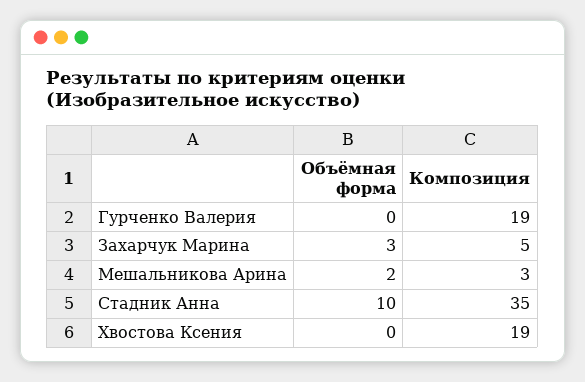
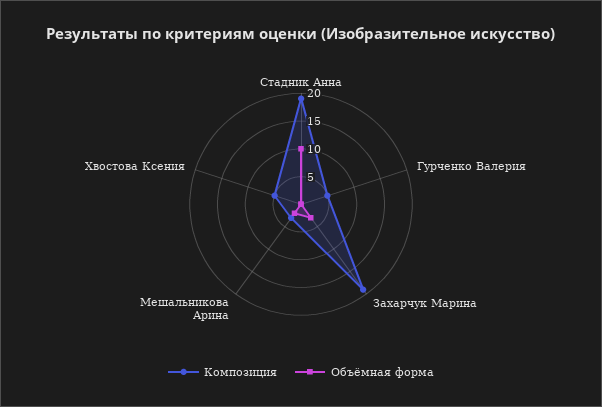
  {
    "Объёмная форма": {
      "Гурченко Валерия": 0,
      "Захарчук Марина": 3,
      "Мешальникова Арина": 2,
      "Стадник Анна": 10,
      "Хвостова Ксения": 0
    },
    "Композиция": {
-     "Гурченко Валерия": 19,
+     "Гурченко Валерия": 5,
-     "Захарчук Марина": 5,
+     "Захарчук Марина": 20,
      "Мешальникова Арина": 3,
-     "Стадник Анна": 35,
+     "Стадник Анна": 20,
-     "Хвостова Ксения": 19
+     "Хвостова Ксения": 5
    }
  }

